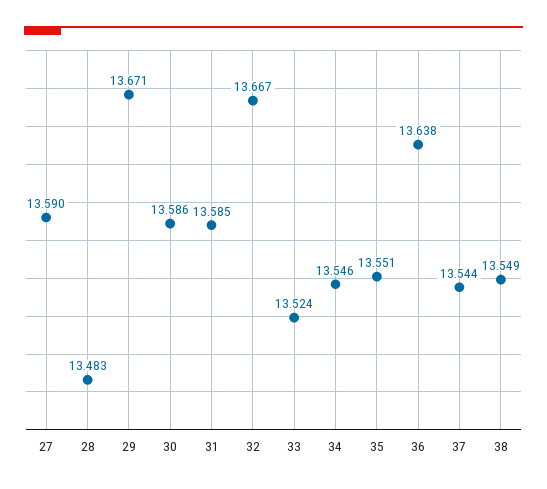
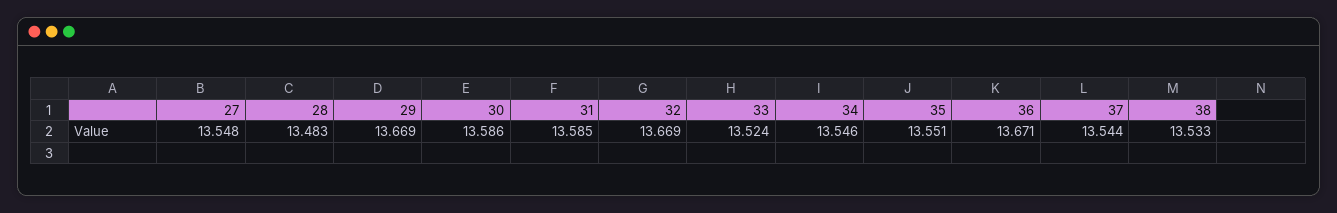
  {
-   "27": 13.59,
+   "27": 13.548,
    "28": 13.483,
-   "29": 13.671,
+   "29": 13.669,
    "30": 13.586,
    "31": 13.585,
-   "32": 13.667,
+   "32": 13.669,
    "33": 13.524,
    "34": 13.546,
    "35": 13.551,
-   "36": 13.638,
+   "36": 13.671,
    "37": 13.544,
-   "38": 13.549
+   "38": 13.533
  }

